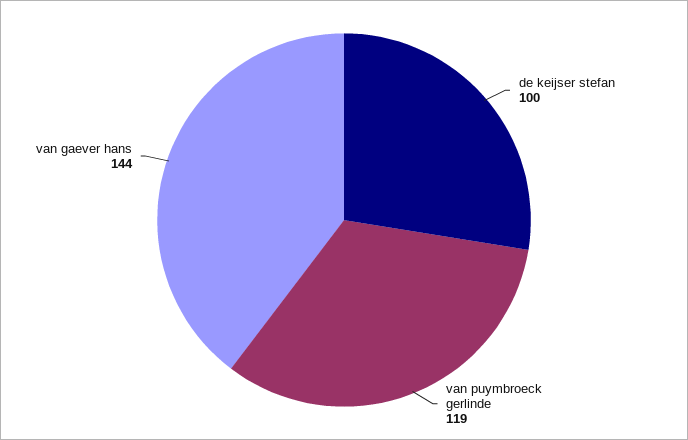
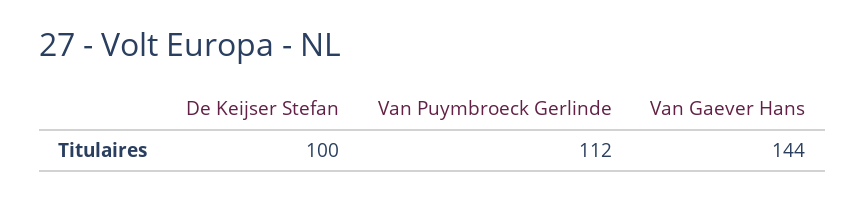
  {
    "de keijser stefan": 100,
-   "van puymbroeck gerlinde": 119,
+   "van puymbroeck gerlinde": 112,
    "van gaever hans": 144
  }

